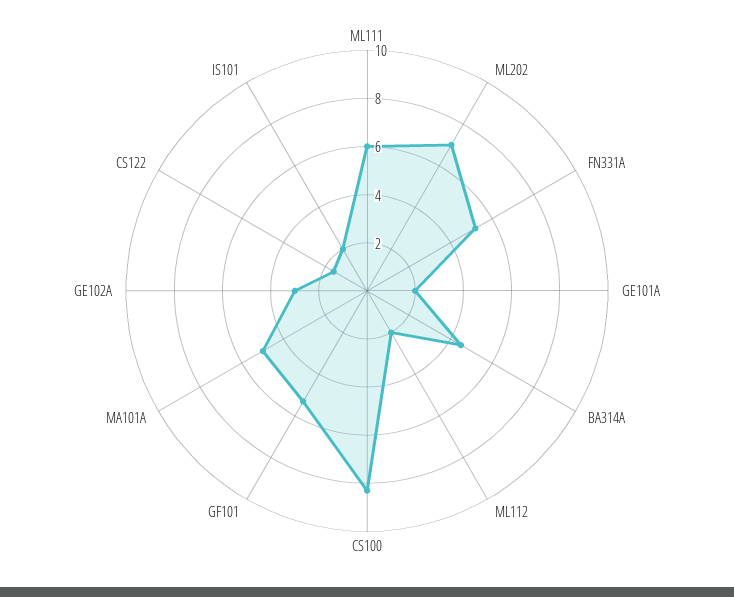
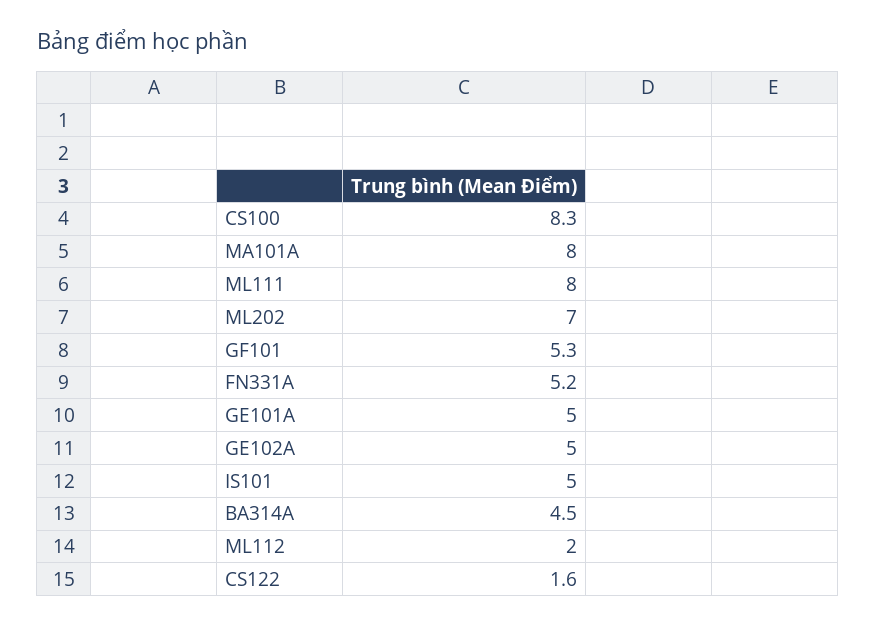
  {
-   "ML111": 6,
+   "ML111": 8,
    "ML202": 7,
    "FN331A": 5.2,
-   "GE101A": 2,
+   "GE101A": 5,
    "BA314A": 4.5,
    "ML112": 2,
    "CS100": 8.3,
    "GF101": 5.3,
-   "MA101A": 5,
+   "MA101A": 8,
-   "GE102A": 3,
+   "GE102A": 5,
    "CS122": 1.6,
-   "IS101": 2
+   "IS101": 5
  }

